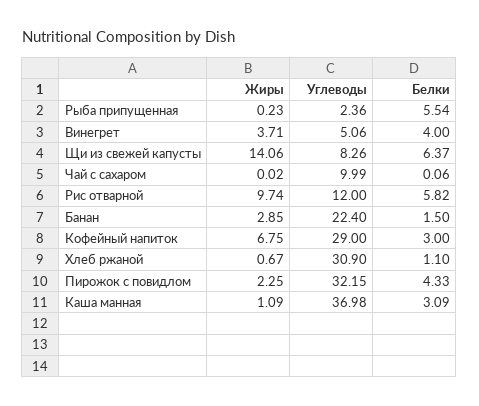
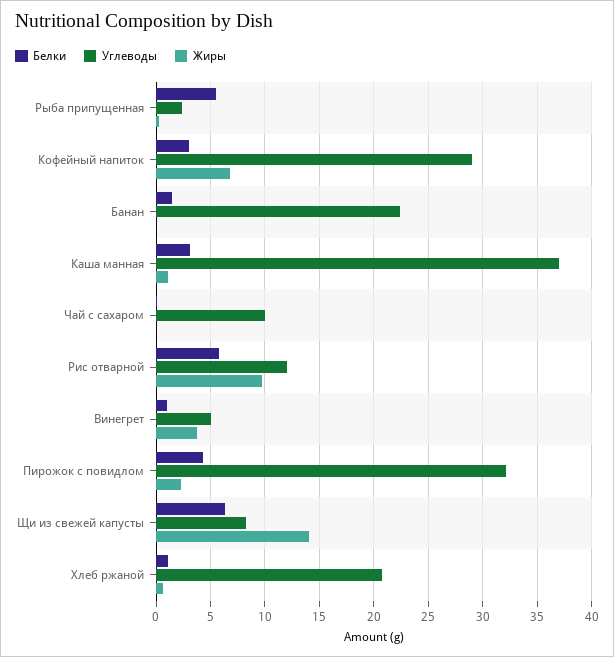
  {
    "Жиры": {
      "Рыба припущенная": 0.23,
      "Винегрет": 3.71,
      "Щи из свежей капусты": 14.06,
      "Чай с сахаром": 0.02,
      "Рис отварной": 9.74,
-     "Банан": 2.85,
+     "Банан": 0,
      "Кофейный напиток": 6.75,
      "Хлеб ржаной": 0.67,
      "Пирожок с повидлом": 2.25,
      "Каша манная": 1.09
    },
    "Углеводы": {
      "Рыба припущенная": 2.36,
      "Винегрет": 5.06,
      "Щи из свежей капусты": 8.26,
      "Чай с сахаром": 9.99,
      "Рис отварной": 12,
      "Банан": 22.4,
      "Кофейный напиток": 29,
-     "Хлеб ржаной": 30.9,
+     "Хлеб ржаной": 21,
      "Пирожок с повидлом": 32.15,
      "Каша манная": 36.98
    },
    "Белки": {
      "Рыба припущенная": 5.54,
-     "Винегрет": 4,
+     "Винегрет": 1,
      "Щи из свежей капусты": 6.37,
      "Чай с сахаром": 0.06,
      "Рис отварной": 5.82,
      "Банан": 1.5,
      "Кофейный напиток": 3,
      "Хлеб ржаной": 1.1,
      "Пирожок с повидлом": 4.33,
      "Каша манная": 3.09
    }
  }

